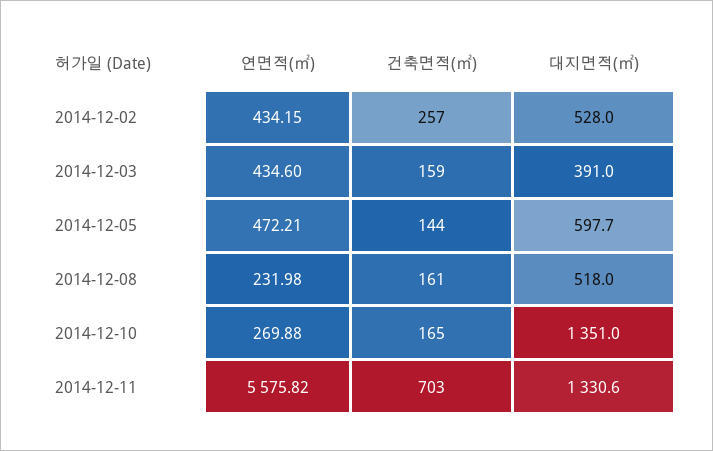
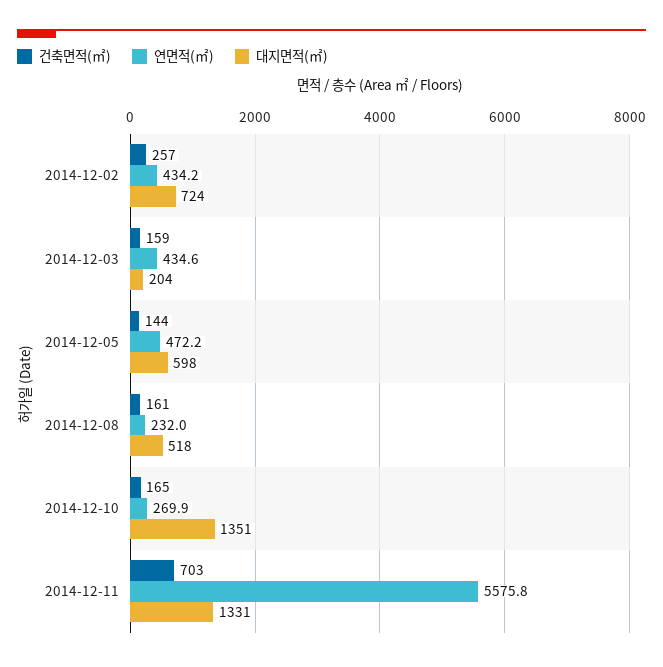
  {
    "연면적(㎡)": {
      "2014-12-02": 434.15,
      "2014-12-03": 434.6,
      "2014-12-05": 472.21,
      "2014-12-08": 231.98,
      "2014-12-10": 269.88,
      "2014-12-11": 5575.82
    },
    "건축면적(㎡)": {
      "2014-12-02": 257,
      "2014-12-03": 159,
      "2014-12-05": 144,
      "2014-12-08": 161,
      "2014-12-10": 165,
      "2014-12-11": 703
    },
    "대지면적(㎡)": {
-     "2014-12-02": 528,
+     "2014-12-02": 724,
-     "2014-12-03": 391,
+     "2014-12-03": 204,
      "2014-12-05": 597.7,
      "2014-12-08": 518,
      "2014-12-10": 1351,
      "2014-12-11": 1330.6
    }
  }

